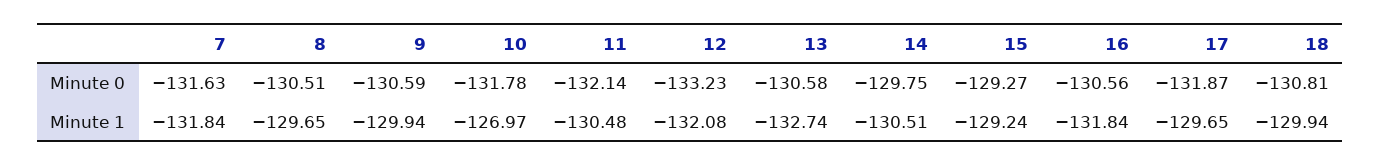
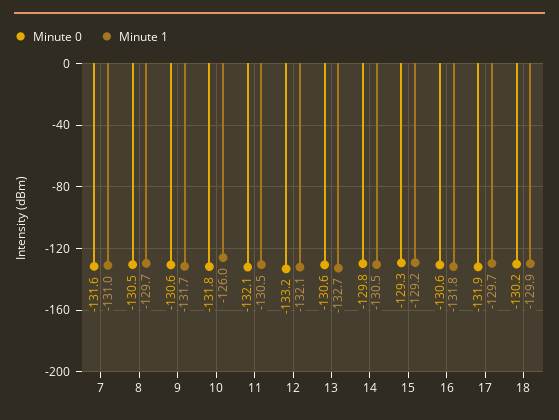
  {
    "Minute 0": {
      "7": -131.63,
      "8": -130.51,
      "9": -130.59,
      "10": -131.78,
      "11": -132.14,
      "12": -133.23,
      "13": -130.58,
      "14": -129.75,
      "15": -129.27,
      "16": -130.56,
      "17": -131.87,
-     "18": -130.81
+     "18": -130.2
    },
    "Minute 1": {
-     "7": -131.84,
+     "7": -131,
      "8": -129.65,
-     "9": -129.94,
+     "9": -131.7,
-     "10": -126.97,
+     "10": -126,
      "11": -130.48,
      "12": -132.08,
      "13": -132.74,
      "14": -130.51,
      "15": -129.24,
      "16": -131.84,
      "17": -129.65,
      "18": -129.94
    }
  }

